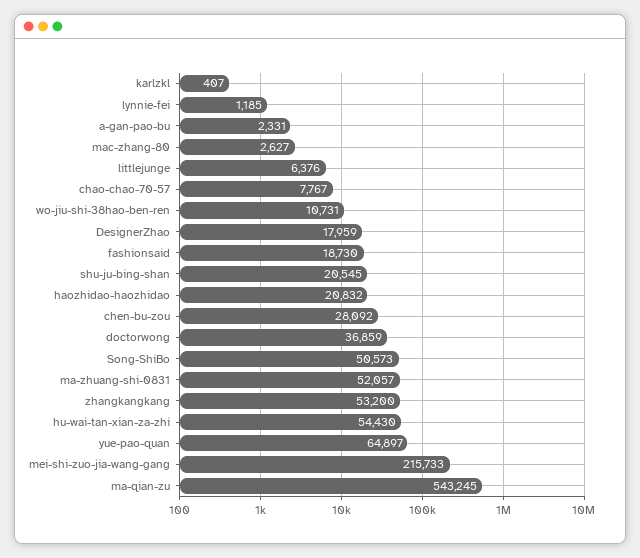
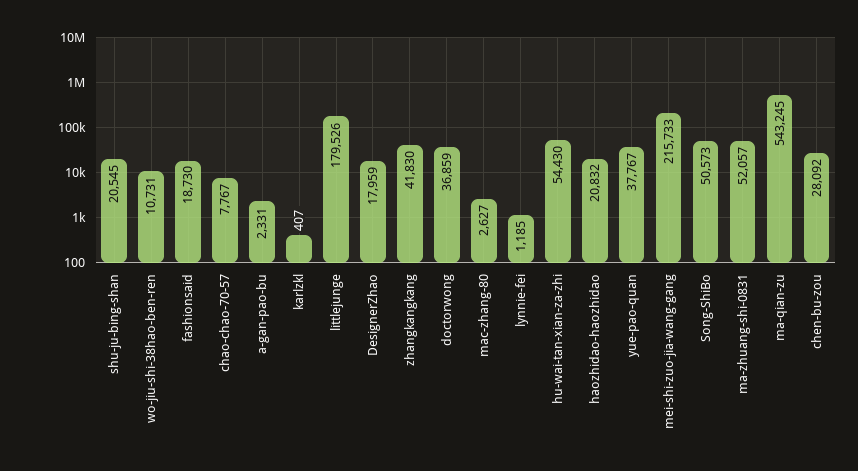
  {
    "karlzkl": 407,
    "lynnie-fei": 1185,
    "a-gan-pao-bu": 2331,
    "mac-zhang-80": 2627,
-   "littlejunge": 6376,
+   "littlejunge": 179526,
    "chao-chao-70-57": 7767,
    "wo-jiu-shi-38hao-ben-ren": 10731,
    "DesignerZhao": 17959,
    "fashionsaid": 18730,
    "shu-ju-bing-shan": 20545,
    "haozhidao-haozhidao": 20832,
    "chen-bu-zou": 28092,
    "doctorwong": 36859,
    "Song-ShiBo": 50573,
    "ma-zhuang-shi-0831": 52057,
-   "zhangkangkang": 53200,
+   "zhangkangkang": 41830,
    "hu-wai-tan-xian-za-zhi": 54430,
-   "yue-pao-quan": 64897,
+   "yue-pao-quan": 37767,
    "mei-shi-zuo-jia-wang-gang": 215733,
    "ma-qian-zu": 543245
  }

